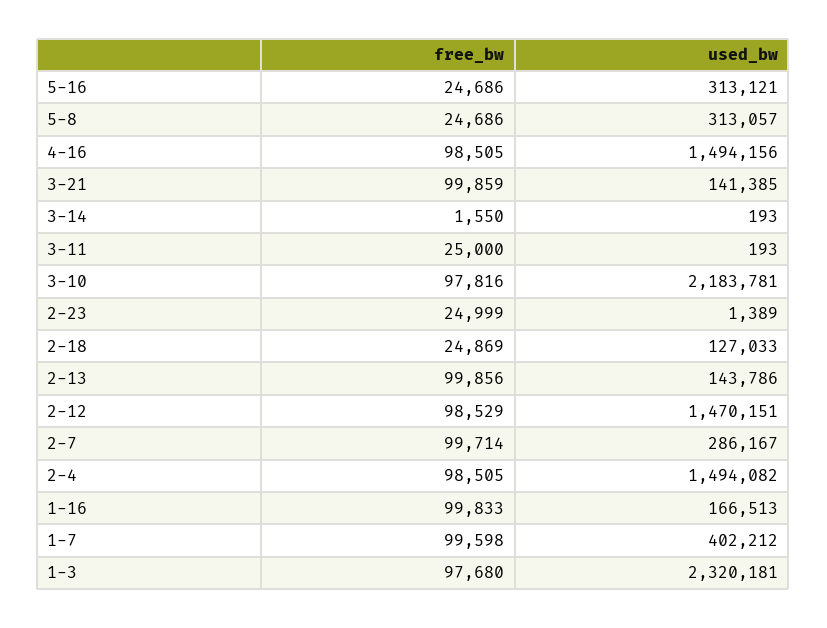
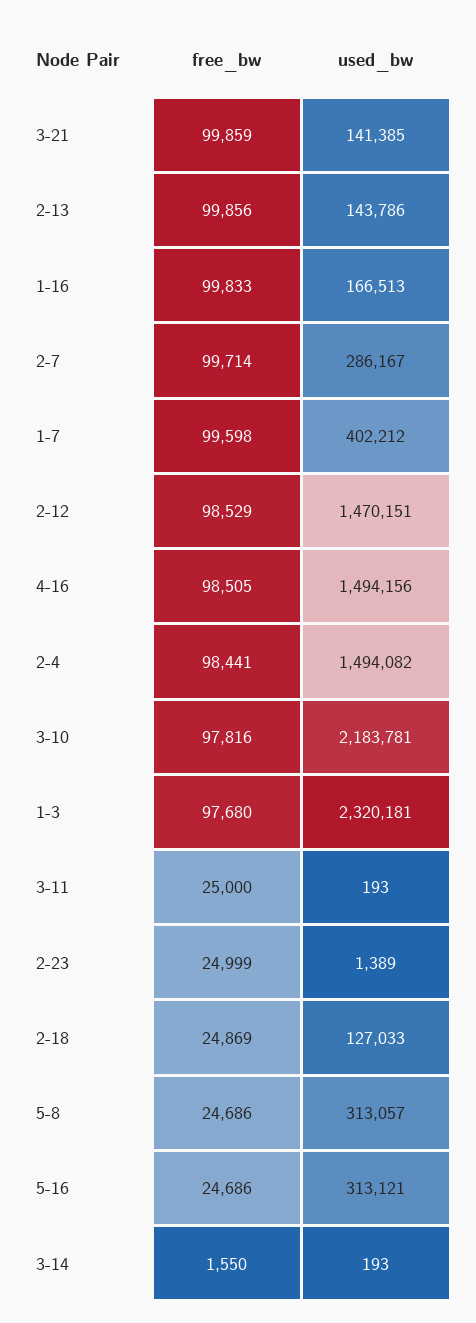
  {
    "free_bw": {
      "5-16": 24686,
      "5-8": 24686,
      "4-16": 98505,
      "3-21": 99859,
      "3-14": 1550,
      "3-11": 25000,
      "3-10": 97816,
      "2-23": 24999,
      "2-18": 24869,
      "2-13": 99856,
      "2-12": 98529,
      "2-7": 99714,
-     "2-4": 98505,
+     "2-4": 98441,
      "1-16": 99833,
      "1-7": 99598,
      "1-3": 97680
    },
    "used_bw": {
      "5-16": 313121,
      "5-8": 313057,
      "4-16": 1494156,
      "3-21": 141385,
      "3-14": 193,
      "3-11": 193,
      "3-10": 2183781,
      "2-23": 1389,
      "2-18": 127033,
      "2-13": 143786,
      "2-12": 1470151,
      "2-7": 286167,
      "2-4": 1494082,
      "1-16": 166513,
      "1-7": 402212,
      "1-3": 2320181
    }
  }

